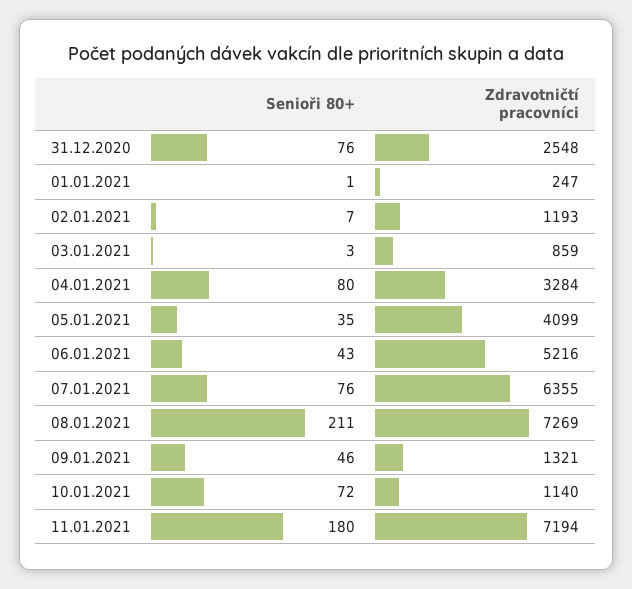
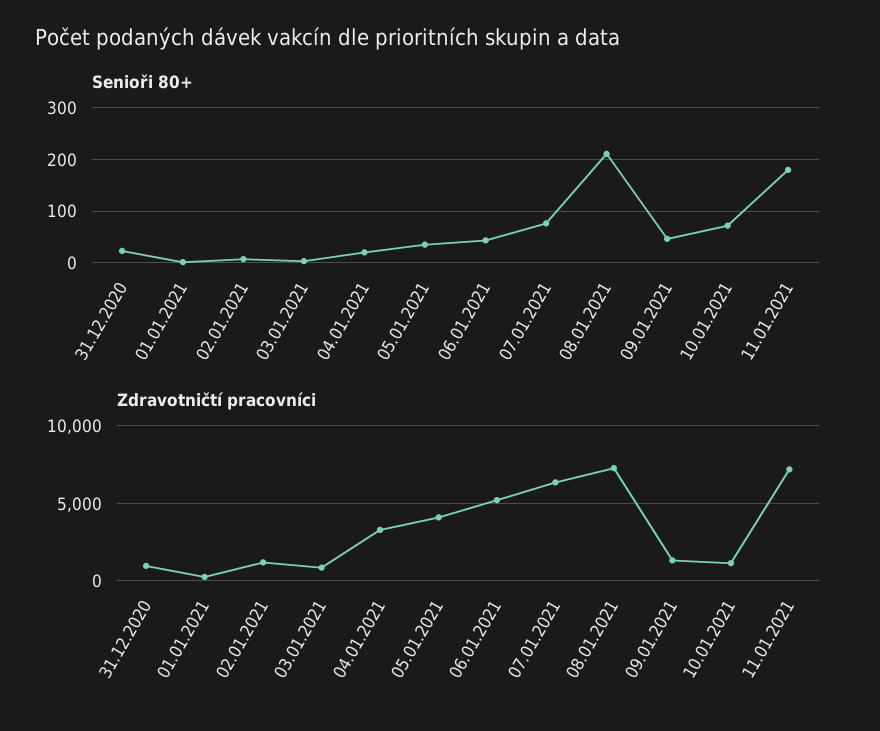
  {
    "Senioři 80+": {
-     "31.12.2020": 76,
+     "31.12.2020": 20,
      "01.01.2021": 1,
      "02.01.2021": 7,
      "03.01.2021": 3,
-     "04.01.2021": 80,
+     "04.01.2021": 20,
      "05.01.2021": 35,
      "06.01.2021": 43,
      "07.01.2021": 76,
      "08.01.2021": 211,
      "09.01.2021": 46,
      "10.01.2021": 72,
      "11.01.2021": 180
    },
    "Zdravotničtí pracovníci": {
-     "31.12.2020": 2548,
+     "31.12.2020": 1000,
      "01.01.2021": 247,
      "02.01.2021": 1193,
      "03.01.2021": 859,
      "04.01.2021": 3284,
      "05.01.2021": 4099,
      "06.01.2021": 5216,
      "07.01.2021": 6355,
      "08.01.2021": 7269,
      "09.01.2021": 1321,
      "10.01.2021": 1140,
      "11.01.2021": 7194
    }
  }

